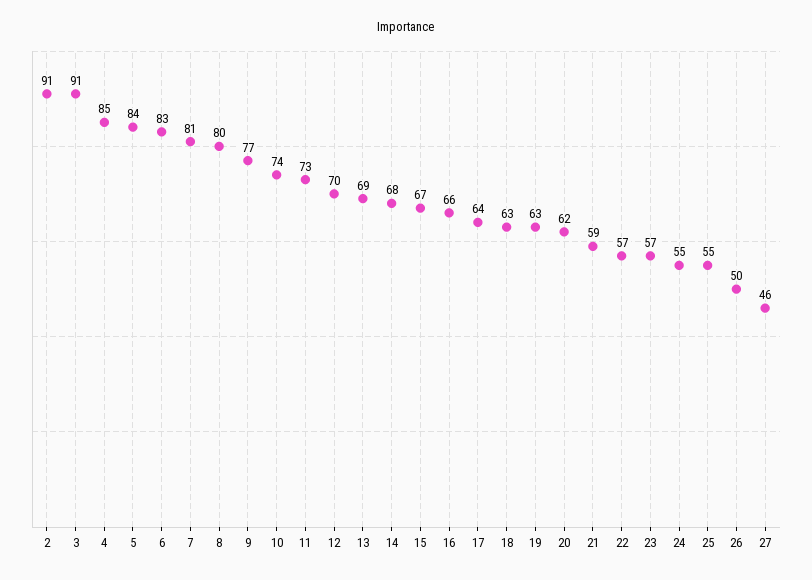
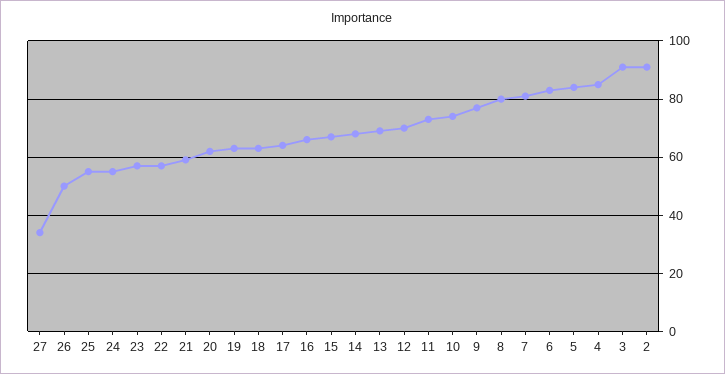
  {
    "2": 91,
    "3": 91,
    "4": 85,
    "5": 84,
    "6": 83,
    "7": 81,
    "8": 80,
    "9": 77,
    "10": 74,
    "11": 73,
    "12": 70,
    "13": 69,
    "14": 68,
    "15": 67,
    "16": 66,
    "17": 64,
    "18": 63,
    "19": 63,
    "20": 62,
    "21": 59,
    "22": 57,
    "23": 57,
    "24": 55,
    "25": 55,
    "26": 50,
-   "27": 46
+   "27": 35
  }

